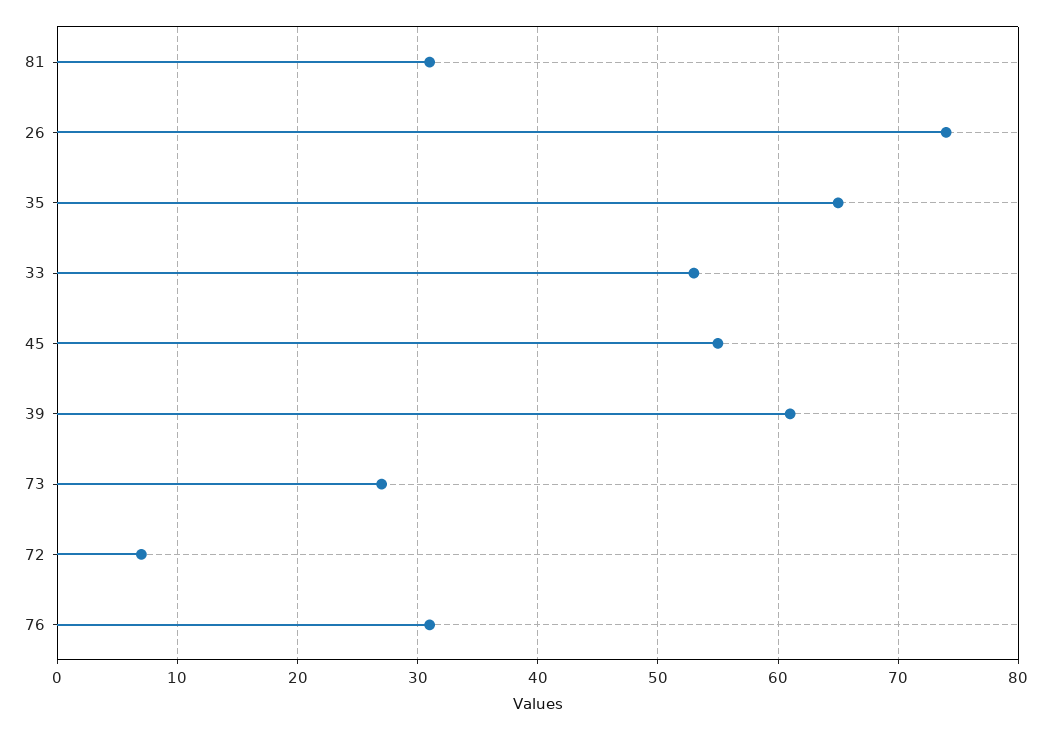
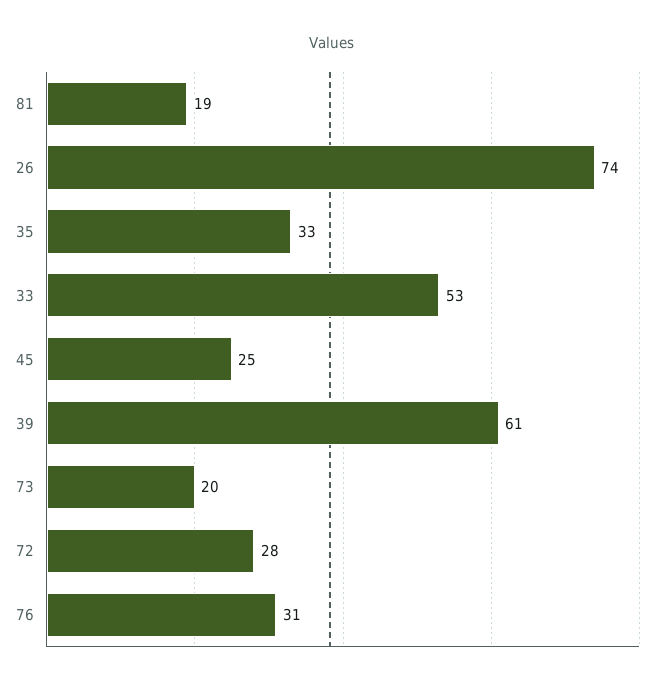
  {
-   "81": 31,
+   "81": 19,
    "26": 74,
-   "35": 65,
+   "35": 33,
    "33": 53,
-   "45": 55,
+   "45": 25,
    "39": 61,
-   "73": 27,
+   "73": 20,
-   "72": 7,
+   "72": 28,
    "76": 31
  }

